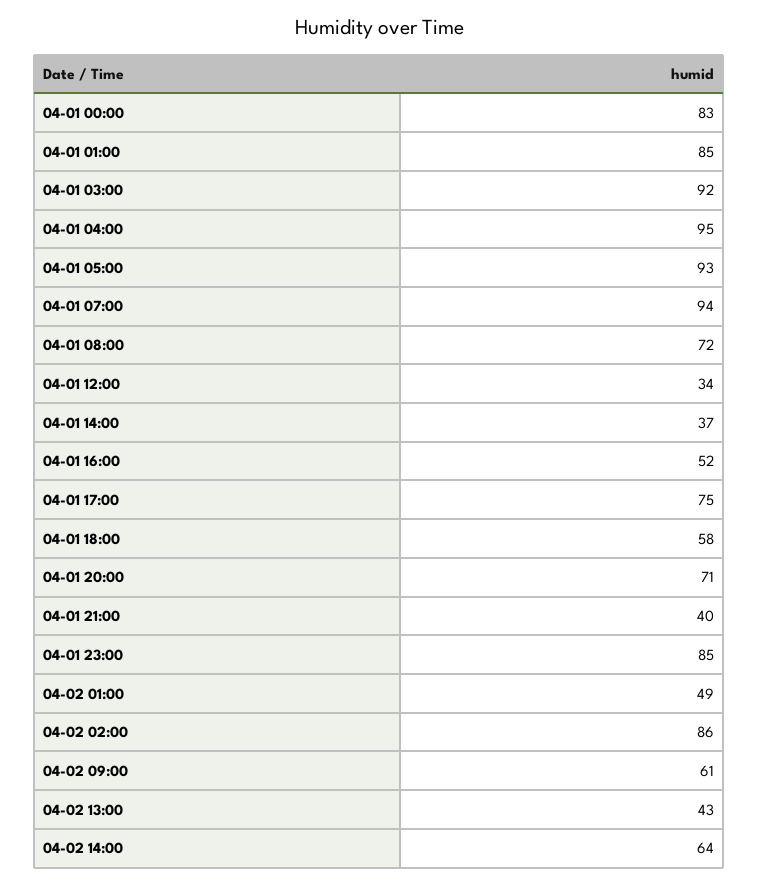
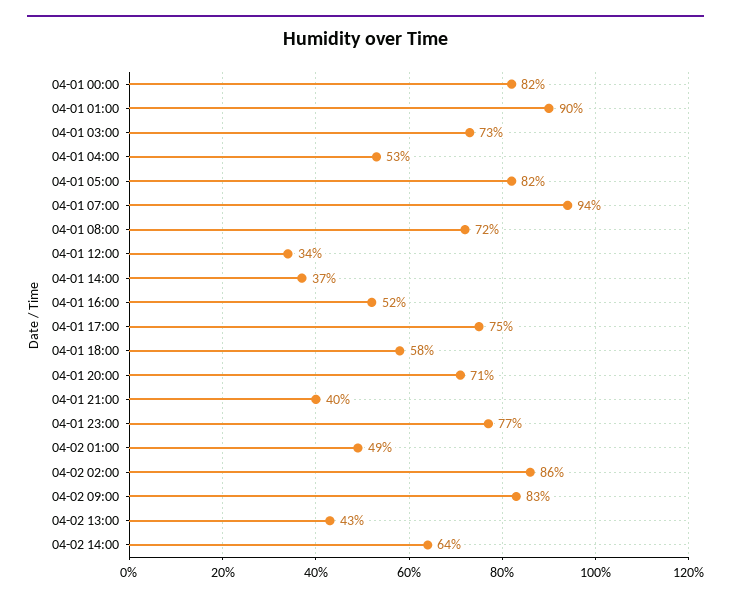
  {
-   "04-01 00:00": 83,
+   "04-01 00:00": 82,
-   "04-01 01:00": 85,
+   "04-01 01:00": 90,
-   "04-01 03:00": 92,
+   "04-01 03:00": 73,
-   "04-01 04:00": 95,
+   "04-01 04:00": 53,
-   "04-01 05:00": 93,
+   "04-01 05:00": 82,
    "04-01 07:00": 94,
    "04-01 08:00": 72,
    "04-01 12:00": 34,
    "04-01 14:00": 37,
    "04-01 16:00": 52,
    "04-01 17:00": 75,
    "04-01 18:00": 58,
    "04-01 20:00": 71,
    "04-01 21:00": 40,
-   "04-01 23:00": 85,
+   "04-01 23:00": 77,
    "04-02 01:00": 49,
    "04-02 02:00": 86,
-   "04-02 09:00": 61,
+   "04-02 09:00": 83,
    "04-02 13:00": 43,
    "04-02 14:00": 64
  }

